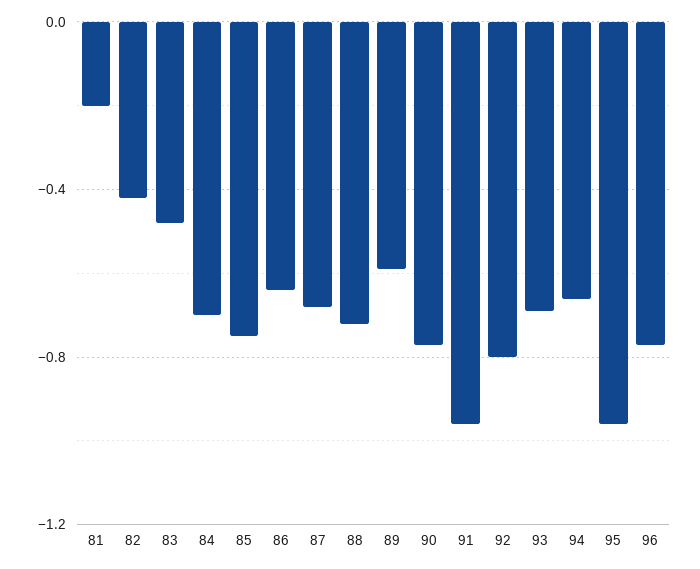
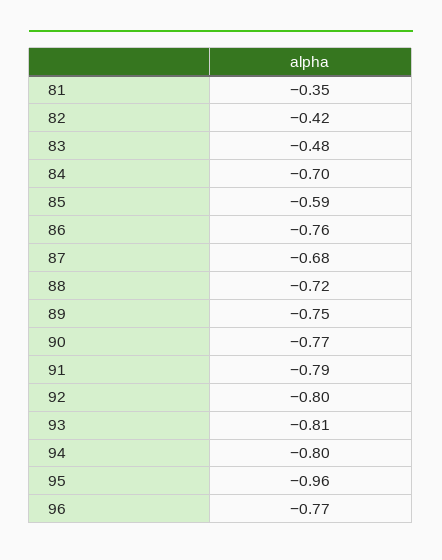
  {
-   "81": -0.2,
+   "81": -0.35,
    "82": -0.42,
    "83": -0.48,
    "84": -0.7,
-   "85": -0.75,
+   "85": -0.59,
-   "86": -0.65,
+   "86": -0.76,
    "87": -0.68,
    "88": -0.72,
-   "89": -0.6,
+   "89": -0.75,
    "90": -0.77,
-   "91": -0.95,
+   "91": -0.79,
    "92": -0.8,
-   "93": -0.7,
+   "93": -0.81,
-   "94": -0.65,
+   "94": -0.8,
    "95": -0.96,
    "96": -0.77
  }

